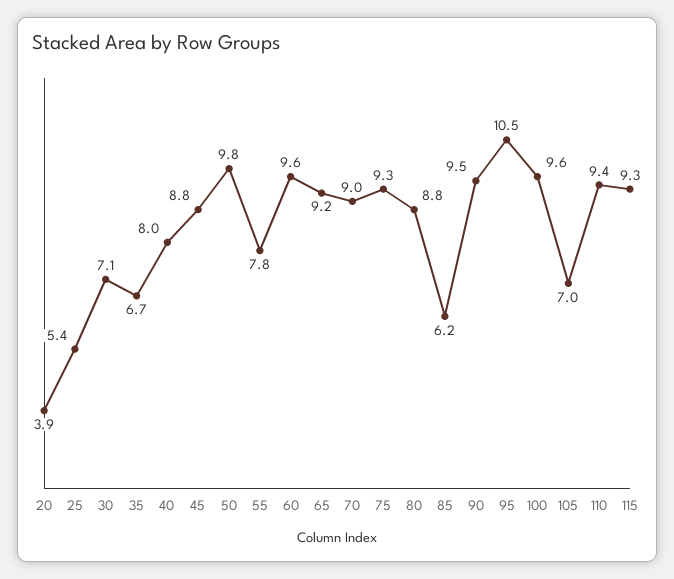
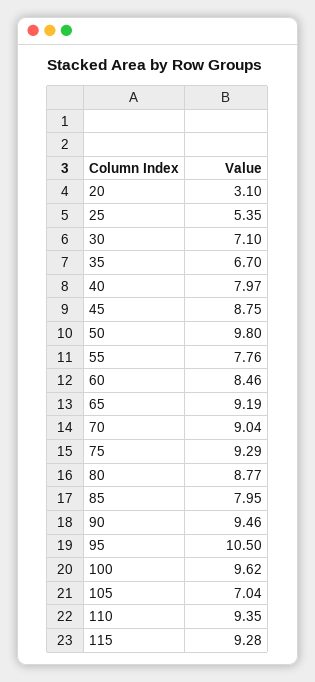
  {
-   "20": 3.9,
+   "20": 3.1,
    "25": 5.35,
    "30": 7.1,
    "35": 6.7,
    "40": 7.97,
    "45": 8.75,
    "50": 9.8,
    "55": 7.76,
-   "60": 9.6,
+   "60": 8.46,
    "65": 9.19,
    "70": 9.04,
    "75": 9.29,
    "80": 8.77,
-   "85": 6.2,
+   "85": 7.95,
    "90": 9.46,
    "95": 10.5,
    "100": 9.62,
    "105": 7.04,
    "110": 9.35,
    "115": 9.28
  }

